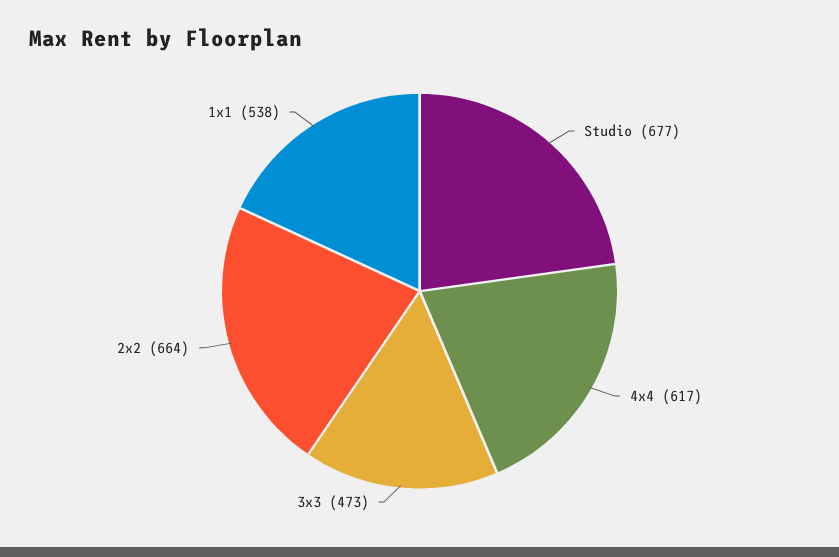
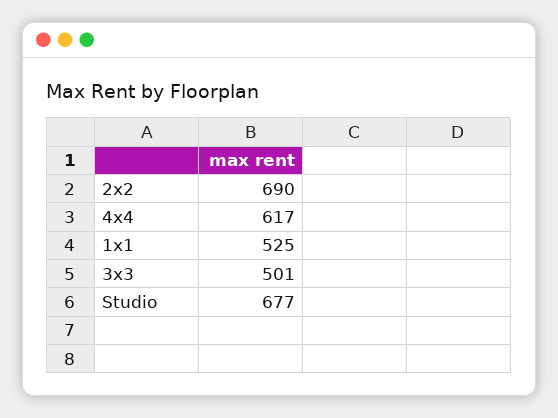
  {
    "Studio": 677,
    "4x4": 617,
-   "3x3": 473,
+   "3x3": 501,
-   "2x2": 664,
+   "2x2": 690,
-   "1x1": 538
+   "1x1": 525
  }

